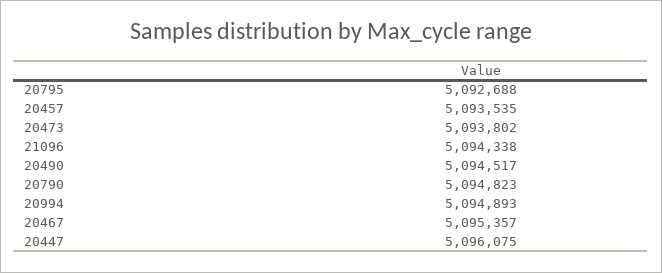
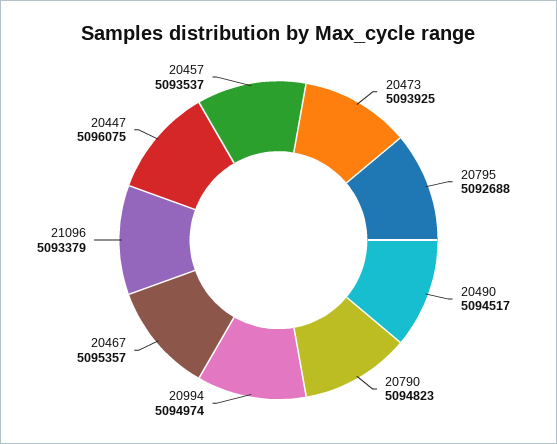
  {
    "20795": 5092688,
-   "20457": 5093535,
+   "20457": 5093537,
-   "20473": 5093802,
+   "20473": 5093925,
-   "21096": 5094338,
+   "21096": 5093379,
    "20490": 5094517,
    "20790": 5094823,
-   "20994": 5094893,
+   "20994": 5094974,
    "20467": 5095357,
    "20447": 5096075
  }

